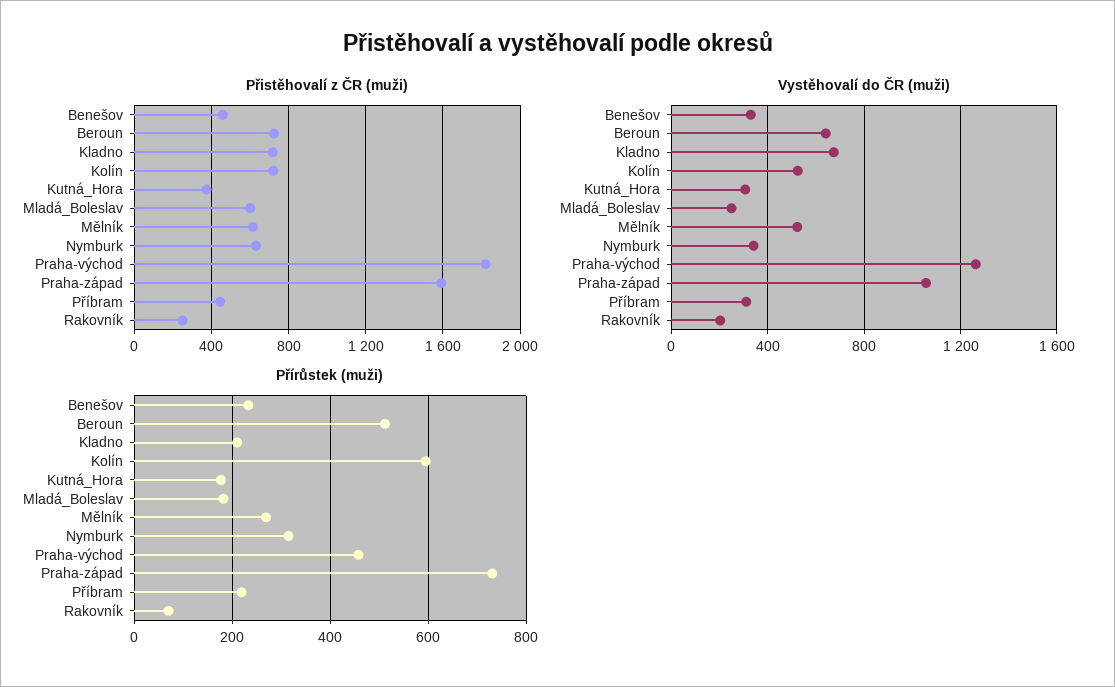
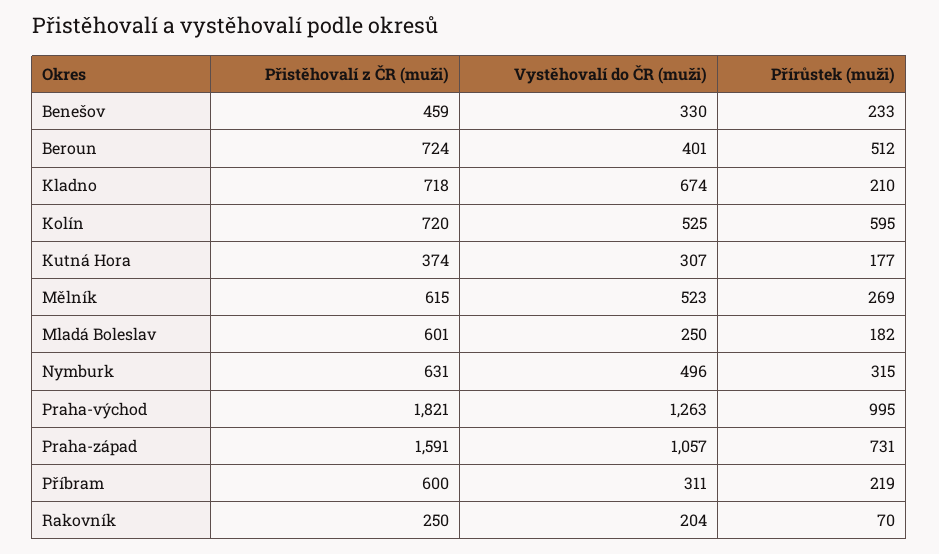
  {
    "Přistěhovalí z ČR (muži)": {
      "Benešov": 459,
      "Beroun": 724,
      "Kladno": 718,
      "Kolín": 720,
      "Kutná_Hora": 374,
      "Mladá_Boleslav": 601,
      "Mělník": 615,
      "Nymburk": 631,
      "Praha-východ": 1821,
      "Praha-západ": 1591,
-     "Příbram": 450,
+     "Příbram": 600,
      "Rakovník": 250
    },
    "Vystěhovalí do ČR (muži)": {
      "Benešov": 330,
-     "Beroun": 650,
+     "Beroun": 401,
      "Kladno": 674,
      "Kolín": 525,
      "Kutná_Hora": 307,
      "Mladá_Boleslav": 250,
      "Mělník": 523,
-     "Nymburk": 350,
+     "Nymburk": 496,
      "Praha-východ": 1263,
      "Praha-západ": 1057,
      "Příbram": 311,
      "Rakovník": 204
    },
    "Přírůstek (muži)": {
      "Benešov": 233,
      "Beroun": 512,
      "Kladno": 210,
      "Kolín": 595,
      "Kutná_Hora": 177,
      "Mladá_Boleslav": 182,
      "Mělník": 269,
      "Nymburk": 315,
-     "Praha-východ": 460,
+     "Praha-východ": 995,
      "Praha-západ": 731,
      "Příbram": 219,
      "Rakovník": 70
    }
  }

